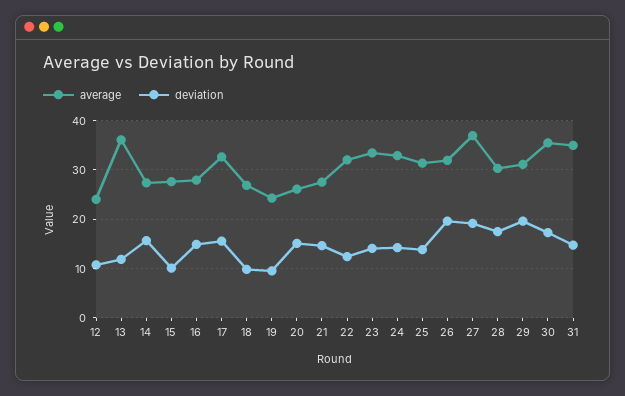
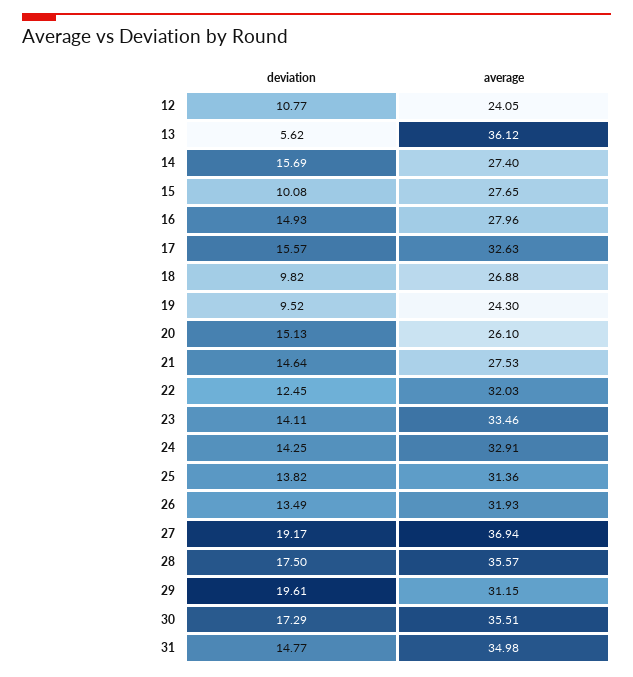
  {
    "average": {
      "12": 24.05,
      "13": 36.12,
      "14": 27.4,
      "15": 27.65,
      "16": 27.96,
      "17": 32.63,
      "18": 26.88,
      "19": 24.3,
      "20": 26.1,
      "21": 27.53,
      "22": 32.03,
      "23": 33.46,
      "24": 32.91,
      "25": 31.36,
      "26": 31.93,
      "27": 36.94,
-     "28": 30,
+     "28": 35.57,
      "29": 31.15,
      "30": 35.51,
      "31": 34.98
    },
    "deviation": {
      "12": 10.77,
-     "13": 12,
+     "13": 5.62,
      "14": 15.69,
      "15": 10.08,
      "16": 14.93,
      "17": 15.57,
      "18": 9.82,
      "19": 9.52,
      "20": 15.13,
      "21": 14.64,
      "22": 12.45,
      "23": 14.11,
      "24": 14.25,
      "25": 13.82,
-     "26": 20,
+     "26": 13.49,
      "27": 19.17,
      "28": 17.5,
      "29": 19.61,
      "30": 17.29,
      "31": 14.77
    }
  }

